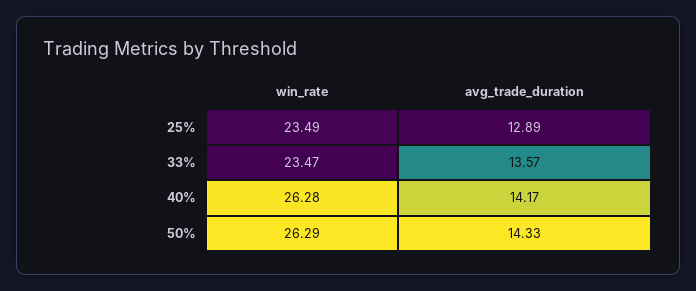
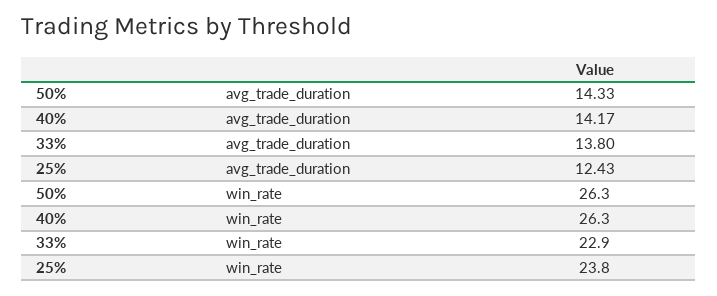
  {
    "win_rate": {
-     "25%": 23.49,
+     "25%": 23.8,
-     "33%": 23.47,
+     "33%": 22.9,
      "40%": 26.28,
      "50%": 26.29
    },
    "avg_trade_duration": {
-     "25%": 12.89,
+     "25%": 12.43,
-     "33%": 13.57,
+     "33%": 13.8,
      "40%": 14.17,
      "50%": 14.33
    }
  }

